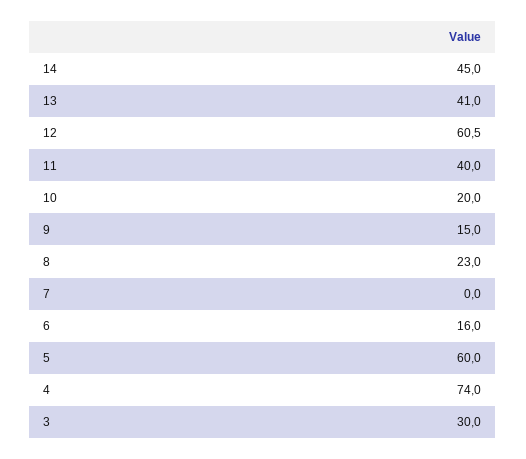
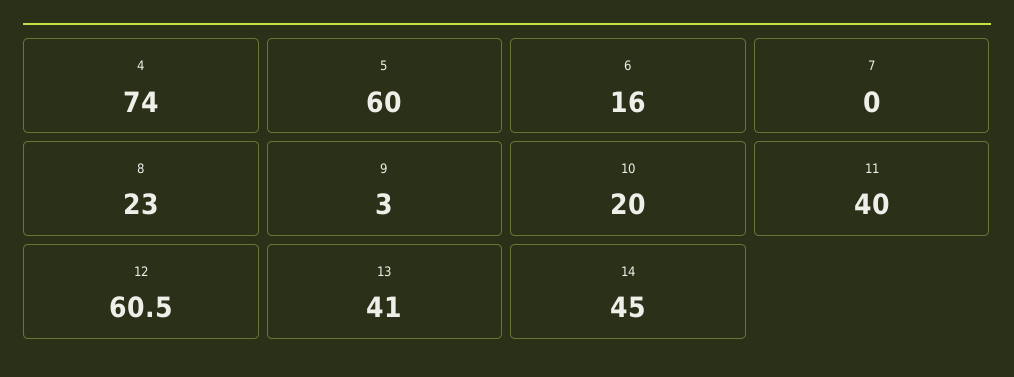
  {
    "14": 45,
    "13": 41,
    "12": 60.5,
    "11": 40,
    "10": 20,
-   "9": 15,
+   "9": 3,
    "8": 23,
    "7": 0,
    "6": 16,
    "5": 60,
-   "4": 74,
+   "4": 74
-   "3": 30
  }

